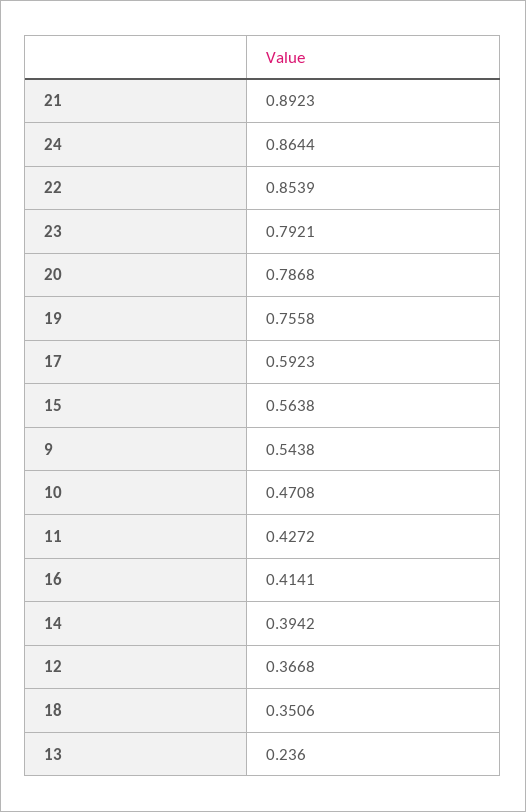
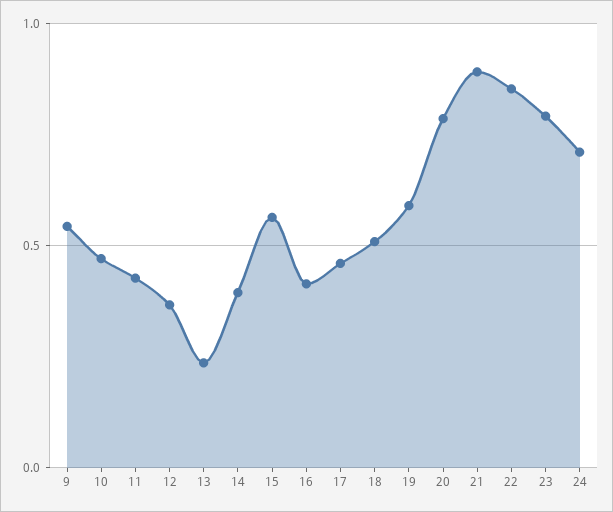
  {
    "21": 0.8923,
-   "24": 0.8644,
+   "24": 0.7,
    "22": 0.8539,
    "23": 0.7921,
    "20": 0.7868,
-   "19": 0.7558,
+   "19": 0.6,
-   "17": 0.5923,
+   "17": 0.45,
    "15": 0.5638,
    "9": 0.5438,
    "10": 0.4708,
    "11": 0.4272,
    "16": 0.4141,
    "14": 0.3942,
    "12": 0.3668,
-   "18": 0.3506,
+   "18": 0.5,
    "13": 0.236
  }

